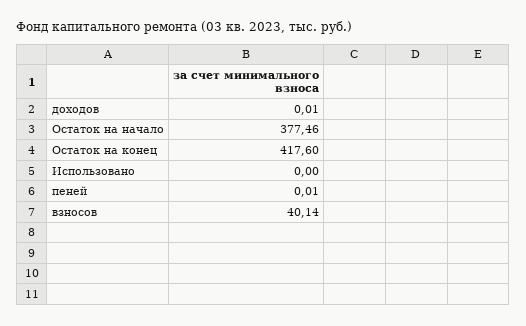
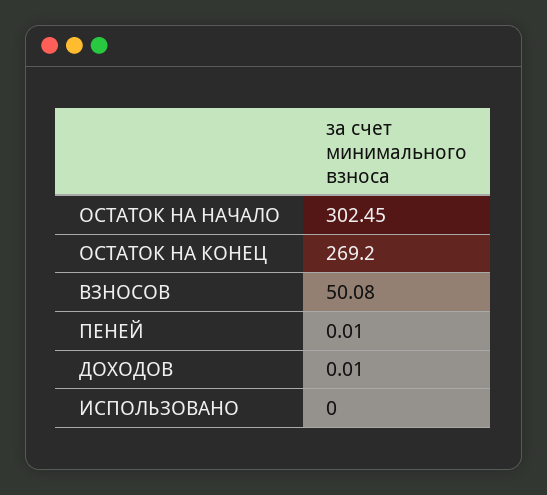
  {
    "доходов": 0.01,
-   "Остаток на начало": 377.46,
+   "Остаток на начало": 302.45,
-   "Остаток на конец": 417.6,
+   "Остаток на конец": 269.2,
    "Использовано": 0,
    "пеней": 0.01,
-   "взносов": 40.14
+   "взносов": 50.08
  }

